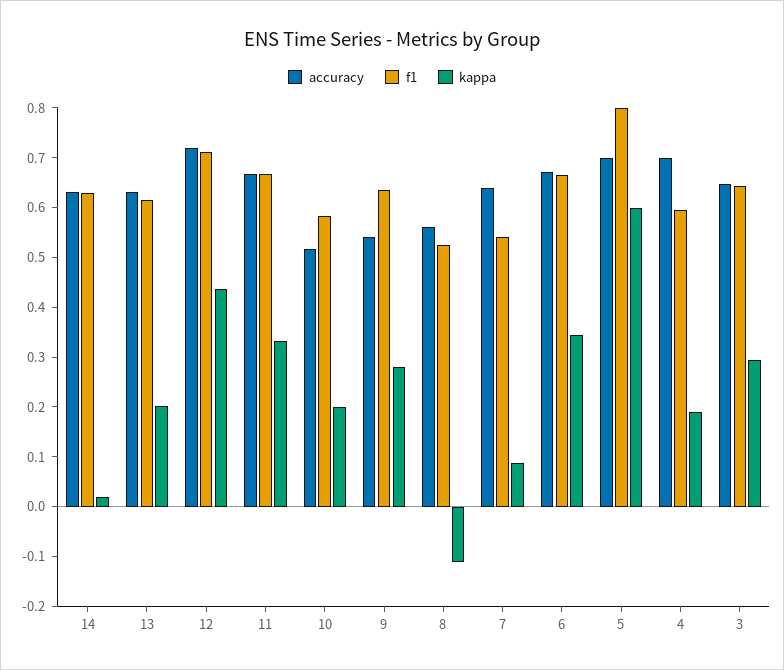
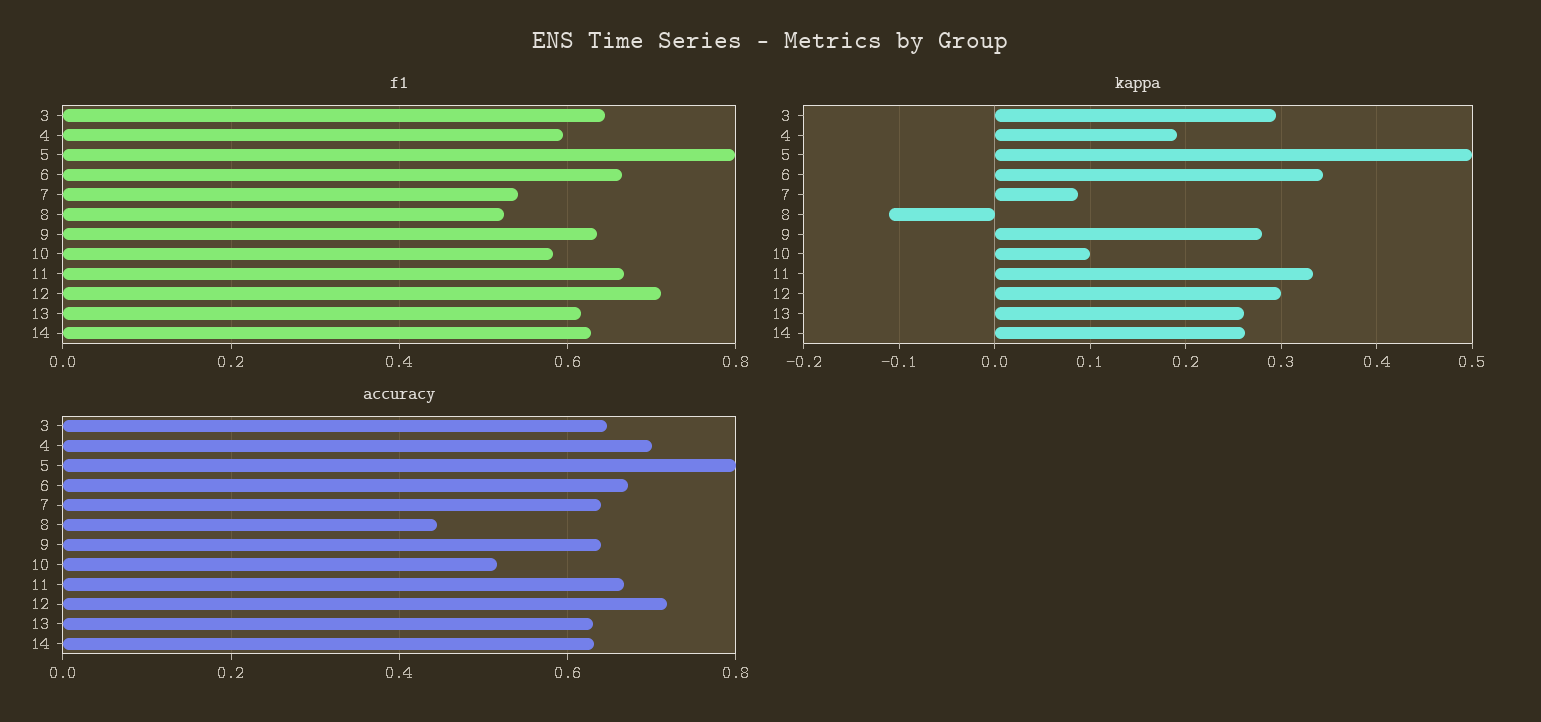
  {
    "accuracy": {
      "14": 0.64,
      "13": 0.64,
      "12": 0.72,
      "11": 0.66,
      "10": 0.52,
-     "9": 0.54,
+     "9": 0.64,
-     "8": 0.56,
+     "8": 0.44,
      "7": 0.64,
      "6": 0.68,
-     "5": 0.7,
+     "5": 0.8,
      "4": 0.7,
      "3": 0.64
    },
    "f1": {
      "14": 0.62,
      "13": 0.62,
      "12": 0.72,
      "11": 0.66,
      "10": 0.58,
      "9": 0.64,
      "8": 0.52,
      "7": 0.54,
      "6": 0.66,
      "5": 0.8,
      "4": 0.6,
      "3": 0.64
    },
    "kappa": {
-     "14": 0.02,
+     "14": 0.26,
-     "13": 0.2,
+     "13": 0.26,
-     "12": 0.44,
+     "12": 0.3,
      "11": 0.33,
-     "10": 0.2,
+     "10": 0.1,
      "9": 0.28,
      "8": -0.11,
      "7": 0.09,
      "6": 0.34,
-     "5": 0.6,
+     "5": 0.5,
      "4": 0.19,
      "3": 0.29
    }
  }

